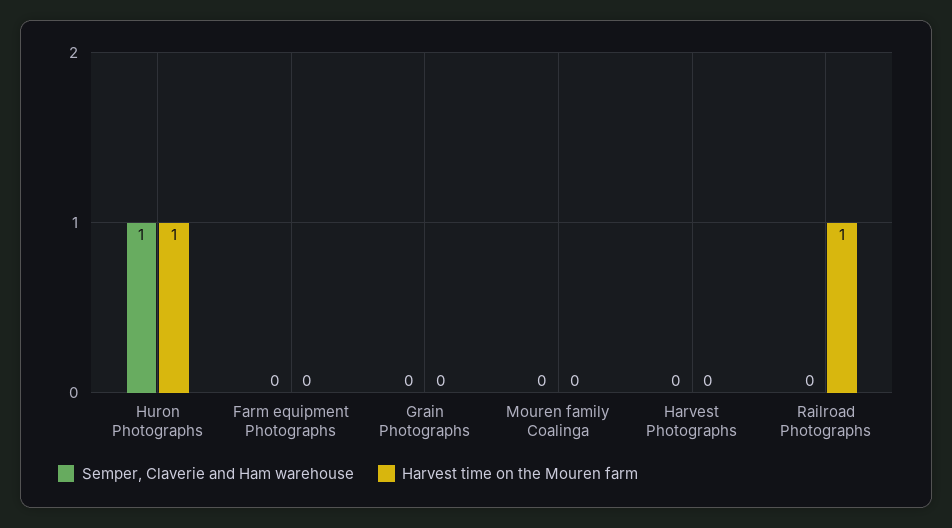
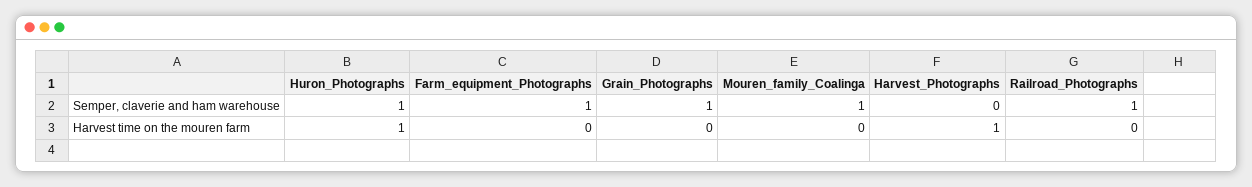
  {
    "Semper, Claverie and Ham warehouse": {
      "Huron Photographs": 1,
-     "Farm equipment Photographs": 0,
+     "Farm equipment Photographs": 1,
-     "Grain Photographs": 0,
+     "Grain Photographs": 1,
-     "Mouren family Coalinga": 0,
+     "Mouren family Coalinga": 1,
      "Harvest Photographs": 0,
-     "Railroad Photographs": 0
+     "Railroad Photographs": 1
    },
    "Harvest time on the Mouren farm": {
      "Huron Photographs": 1,
      "Farm equipment Photographs": 0,
      "Grain Photographs": 0,
      "Mouren family Coalinga": 0,
-     "Harvest Photographs": 0,
+     "Harvest Photographs": 1,
-     "Railroad Photographs": 1
+     "Railroad Photographs": 0
    }
  }

